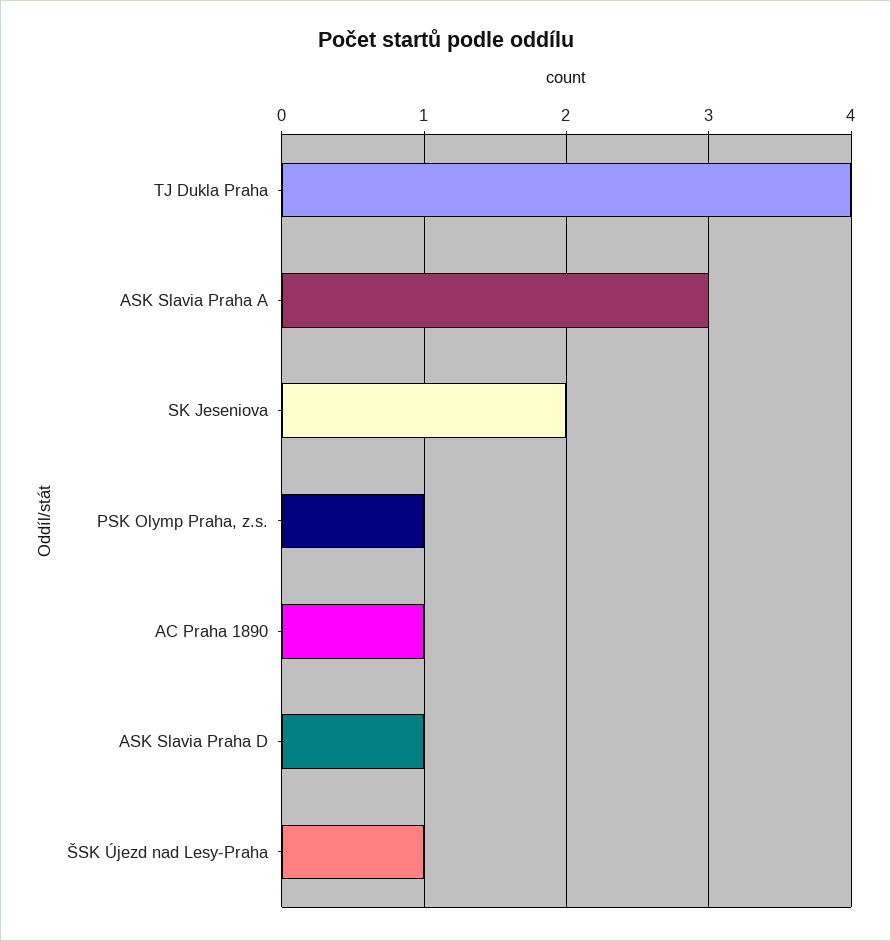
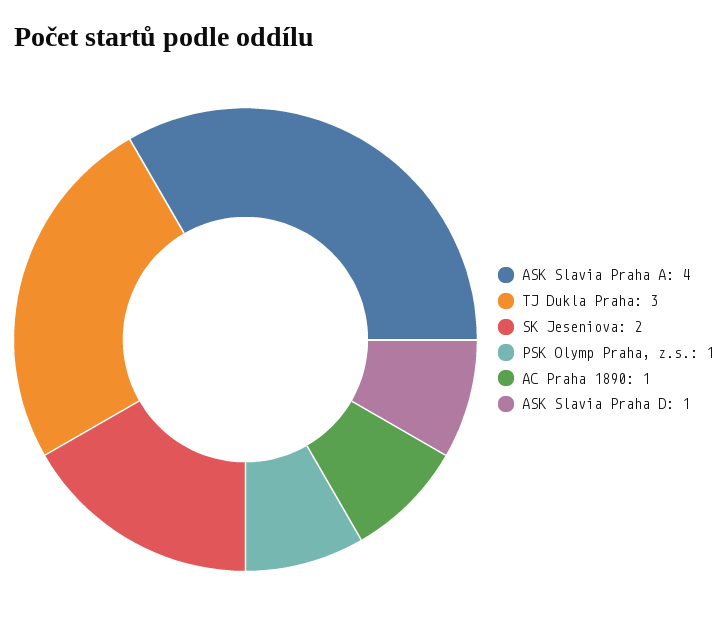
  {
-   "TJ Dukla Praha": 4,
+   "TJ Dukla Praha": 3,
-   "ASK Slavia Praha A": 3,
+   "ASK Slavia Praha A": 4,
    "SK Jeseniova": 2,
    "PSK Olymp Praha, z.s.": 1,
    "AC Praha 1890": 1,
-   "ASK Slavia Praha D": 1,
+   "ASK Slavia Praha D": 1
-   "ŠSK Újezd nad Lesy-Praha": 1
  }

